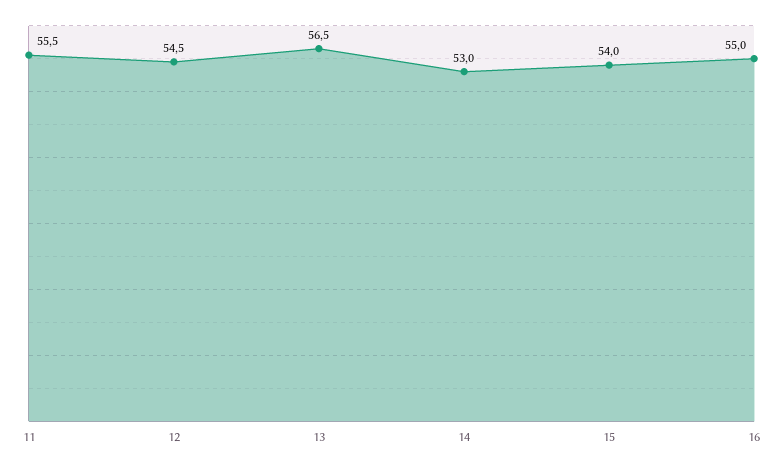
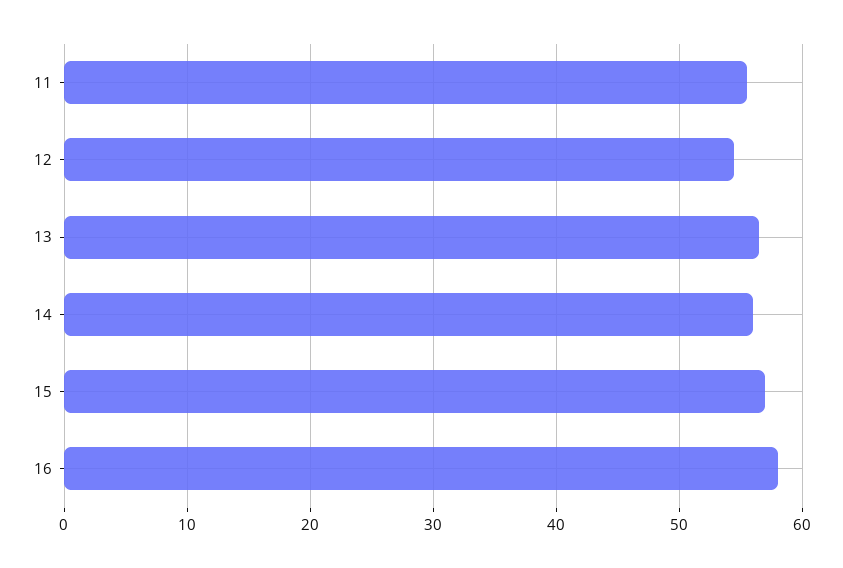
  {
    "11": 55.5,
    "12": 54.5,
    "13": 56.5,
-   "14": 53,
+   "14": 56,
-   "15": 54,
+   "15": 57,
-   "16": 55
+   "16": 58
  }

